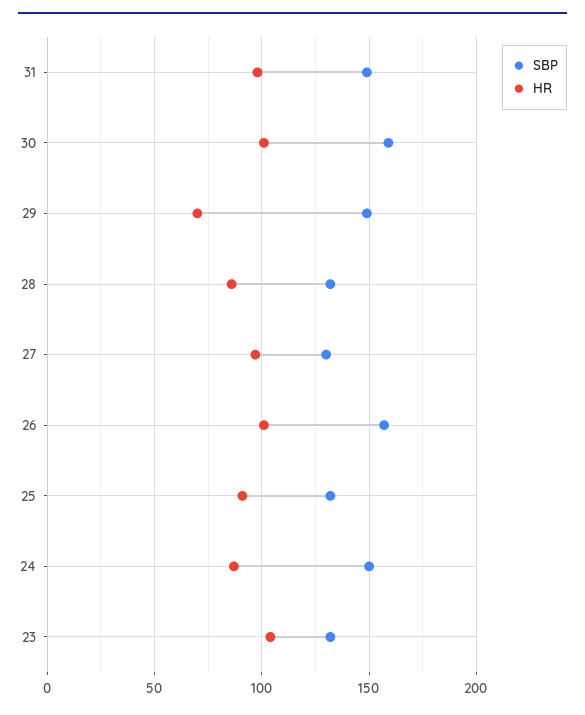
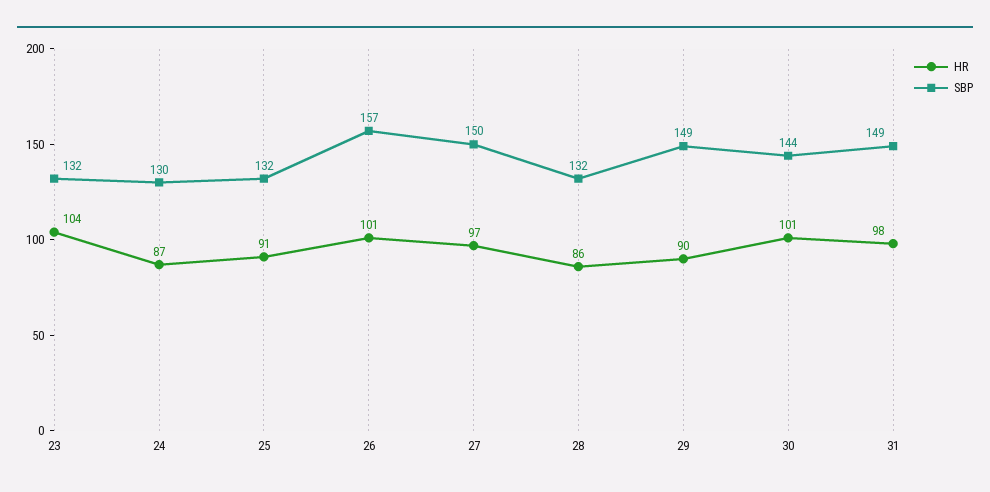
  {
    "SBP": {
      "31": 149,
-     "30": 160,
+     "30": 144,
      "29": 149,
      "28": 132,
-     "27": 130,
+     "27": 150,
      "26": 157,
      "25": 132,
-     "24": 150,
+     "24": 130,
      "23": 132
    },
    "HR": {
      "31": 98,
      "30": 101,
-     "29": 70,
+     "29": 90,
      "28": 86,
      "27": 97,
      "26": 101,
      "25": 91,
      "24": 87,
      "23": 104
    }
  }

